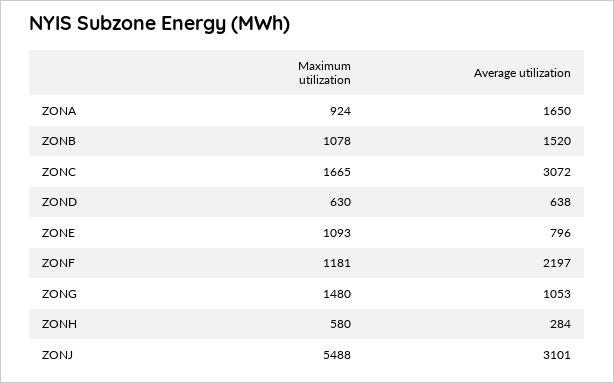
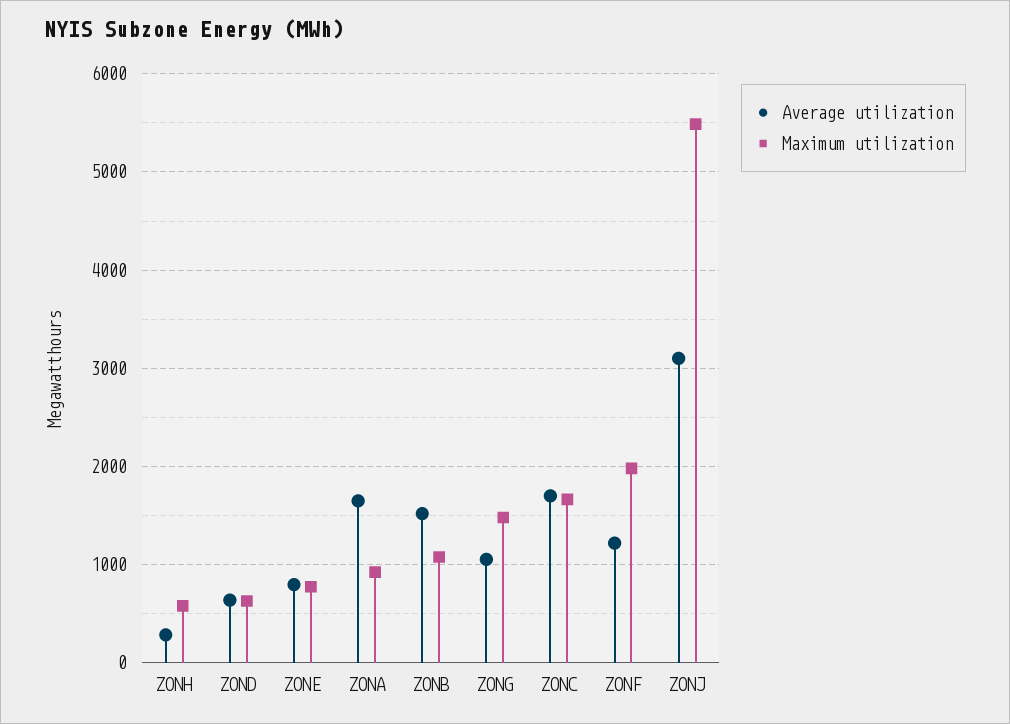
  {
    "Maximum utilization": {
      "ZONA": 924,
      "ZONB": 1078,
      "ZONC": 1665,
      "ZOND": 630,
-     "ZONE": 1093,
+     "ZONE": 800,
-     "ZONF": 1181,
+     "ZONF": 2000,
      "ZONG": 1480,
      "ZONH": 580,
      "ZONJ": 5488
    },
    "Average utilization": {
      "ZONA": 1650,
      "ZONB": 1520,
-     "ZONC": 3072,
+     "ZONC": 1700,
      "ZOND": 638,
      "ZONE": 796,
-     "ZONF": 2197,
+     "ZONF": 1200,
      "ZONG": 1053,
      "ZONH": 284,
      "ZONJ": 3101
    }
  }

